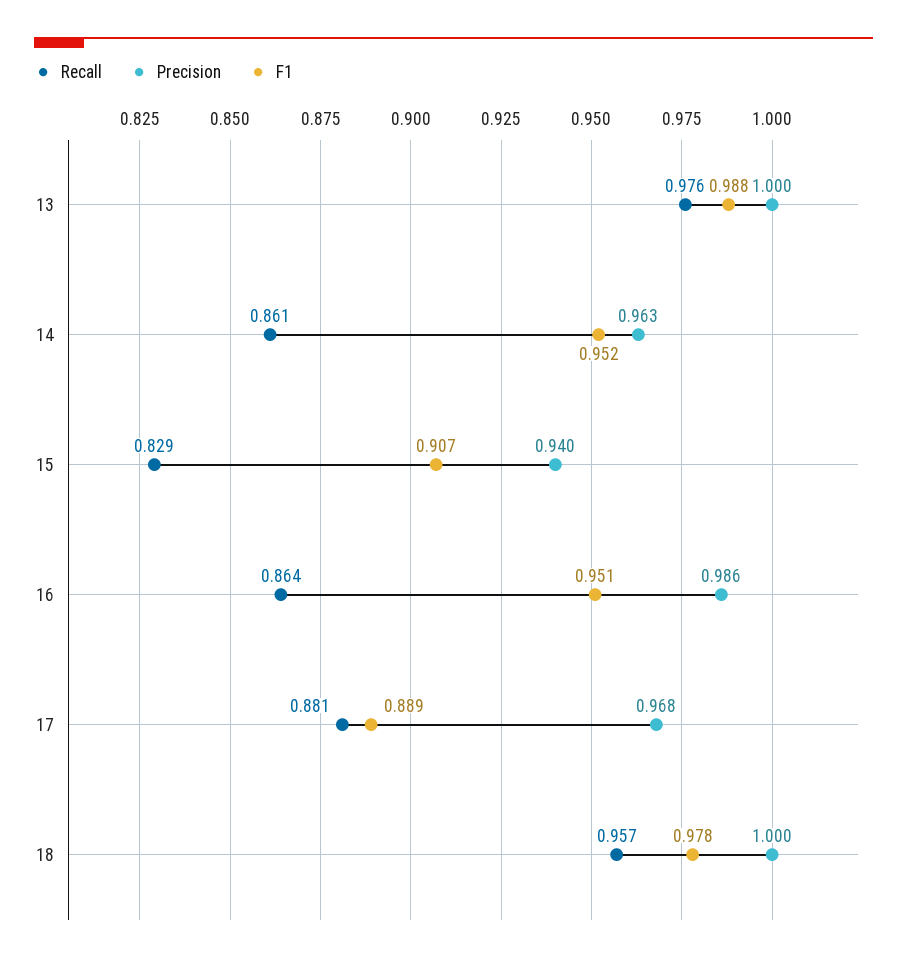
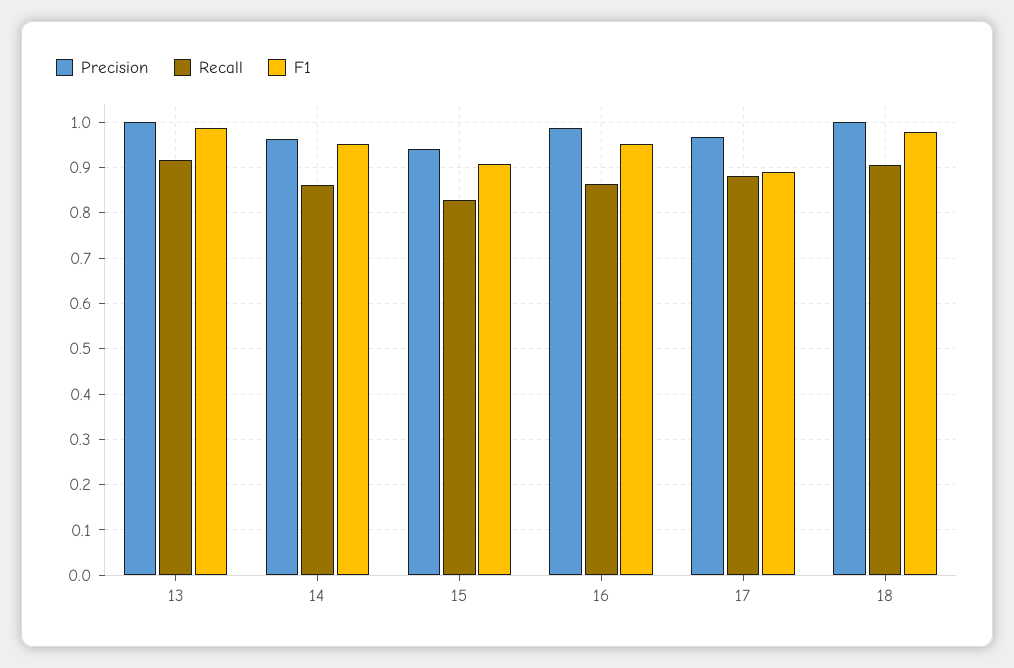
  {
    "Recall": {
-     "13": 0.976,
+     "13": 0.92,
      "14": 0.861,
      "15": 0.829,
      "16": 0.864,
      "17": 0.881,
-     "18": 0.957
+     "18": 0.9
    },
    "Precision": {
      "13": 1,
      "14": 0.963,
      "15": 0.94,
      "16": 0.986,
      "17": 0.968,
      "18": 1
    },
    "F1": {
      "13": 0.988,
      "14": 0.952,
      "15": 0.907,
      "16": 0.951,
      "17": 0.889,
      "18": 0.978
    }
  }

